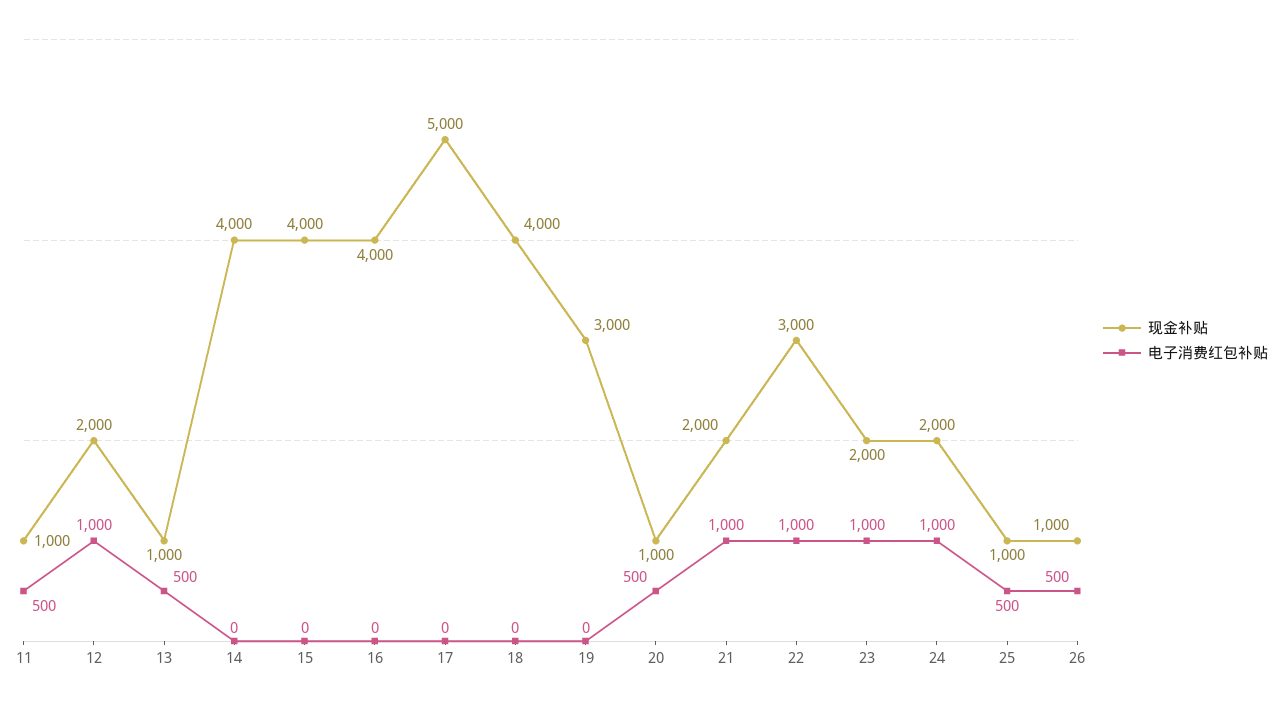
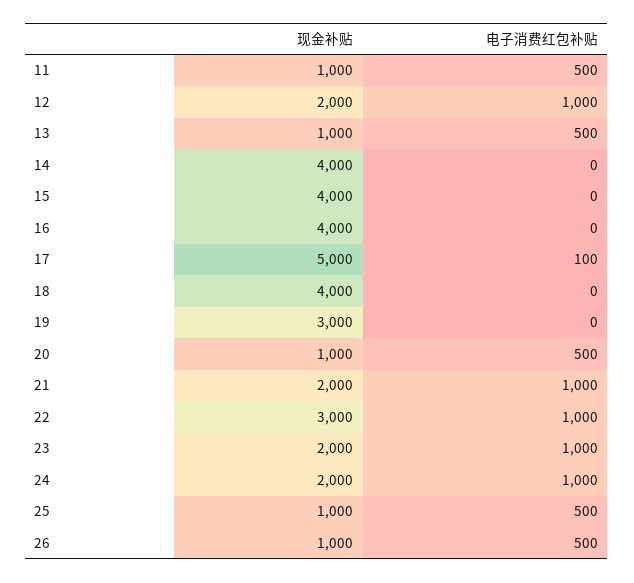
  {
    "现金补贴": {
      "11": 1000,
      "12": 2000,
      "13": 1000,
      "14": 4000,
      "15": 4000,
      "16": 4000,
      "17": 5000,
      "18": 4000,
      "19": 3000,
      "20": 1000,
      "21": 2000,
      "22": 3000,
      "23": 2000,
      "24": 2000,
      "25": 1000,
      "26": 1000
    },
    "电子消费红包补贴": {
      "11": 500,
      "12": 1000,
      "13": 500,
      "14": 0,
      "15": 0,
      "16": 0,
-     "17": 0,
+     "17": 100,
      "18": 0,
      "19": 0,
      "20": 500,
      "21": 1000,
      "22": 1000,
      "23": 1000,
      "24": 1000,
      "25": 500,
      "26": 500
    }
  }

